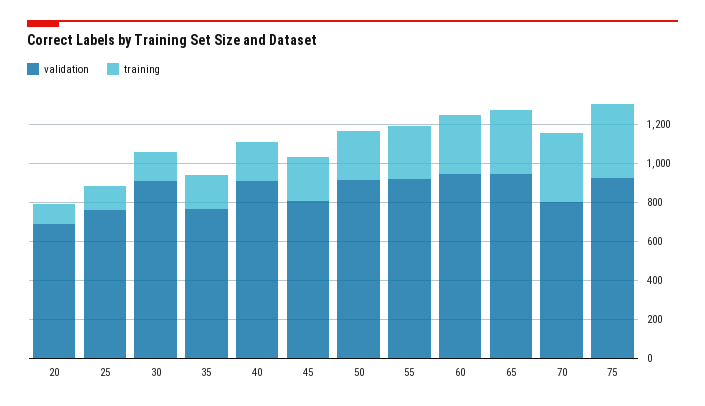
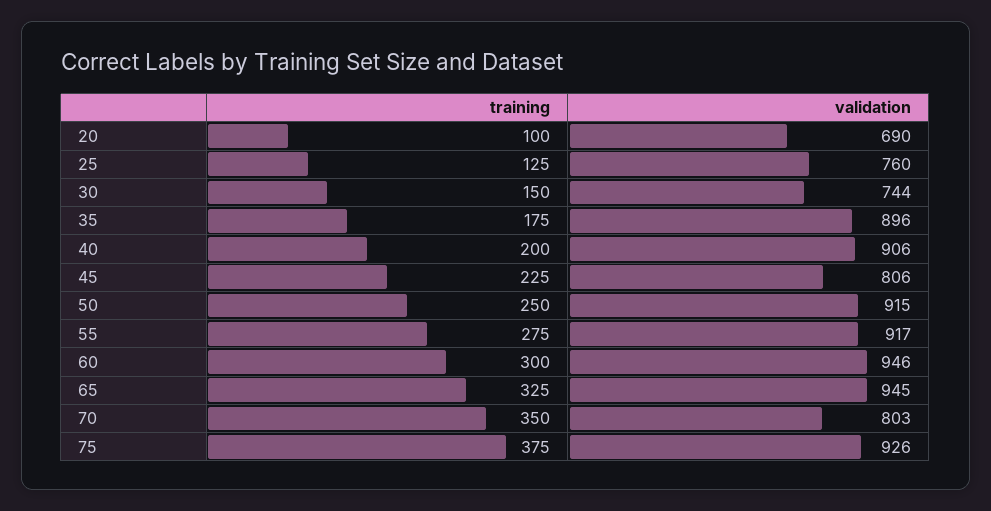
  {
    "validation": {
      "20": 690,
      "25": 760,
-     "30": 900,
+     "30": 744,
-     "35": 750,
+     "35": 896,
      "40": 906,
      "45": 806,
      "50": 915,
      "55": 917,
      "60": 946,
      "65": 945,
      "70": 803,
      "75": 926
    },
    "training": {
      "20": 100,
      "25": 125,
      "30": 150,
      "35": 175,
      "40": 200,
      "45": 225,
      "50": 250,
      "55": 275,
      "60": 300,
      "65": 325,
      "70": 350,
      "75": 375
    }
  }

